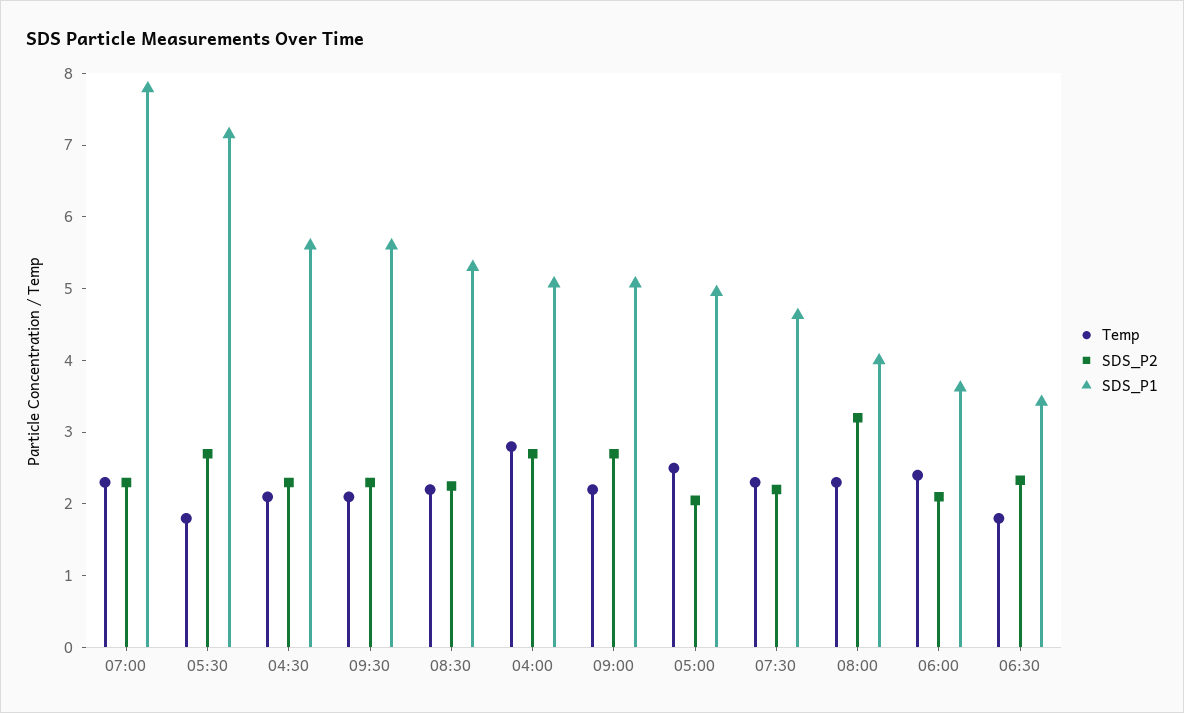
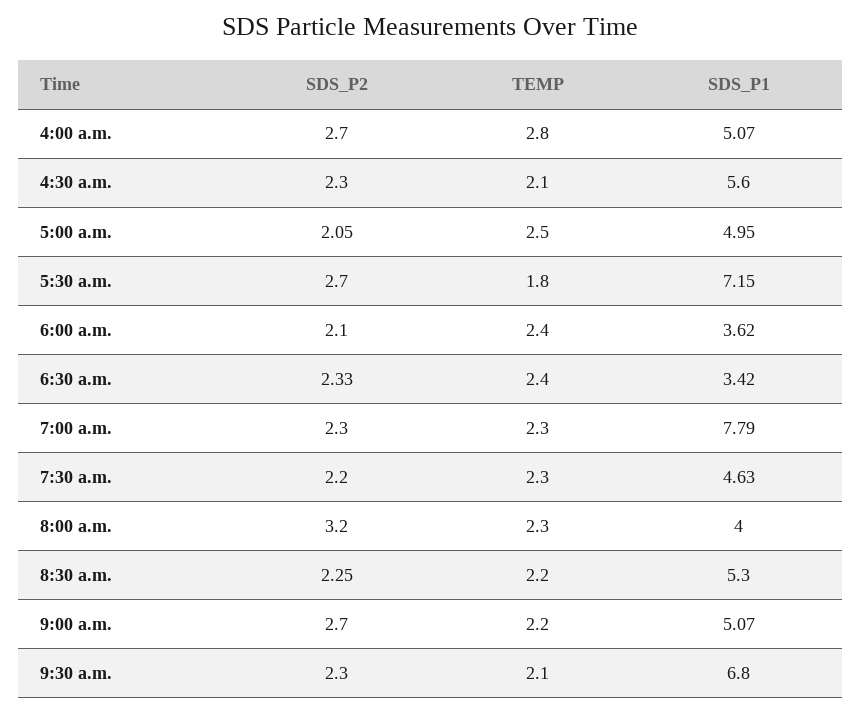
  {
    "Temp": {
      "07:00": 2.3,
      "05:30": 1.8,
      "04:30": 2.1,
      "09:30": 2.1,
      "08:30": 2.2,
      "04:00": 2.8,
      "09:00": 2.2,
      "05:00": 2.5,
      "07:30": 2.3,
      "08:00": 2.3,
      "06:00": 2.4,
-     "06:30": 1.8
+     "06:30": 2.4
    },
    "SDS_P2": {
      "07:00": 2.3,
      "05:30": 2.7,
      "04:30": 2.3,
      "09:30": 2.3,
      "08:30": 2.25,
      "04:00": 2.7,
      "09:00": 2.7,
      "05:00": 2.05,
      "07:30": 2.2,
      "08:00": 3.2,
      "06:00": 2.1,
      "06:30": 2.33
    },
    "SDS_P1": {
      "07:00": 7.79,
      "05:30": 7.15,
      "04:30": 5.6,
-     "09:30": 5.6,
+     "09:30": 6.8,
      "08:30": 5.3,
      "04:00": 5.07,
      "09:00": 5.07,
      "05:00": 4.95,
      "07:30": 4.63,
      "08:00": 4,
      "06:00": 3.62,
      "06:30": 3.42
    }
  }

